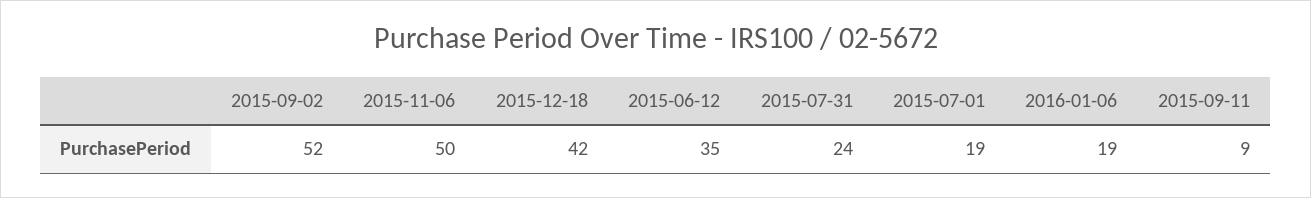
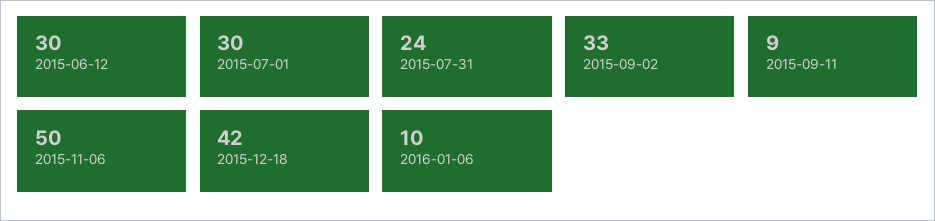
  {
-   "2015-09-02": 52,
+   "2015-09-02": 33,
    "2015-11-06": 50,
    "2015-12-18": 42,
-   "2015-06-12": 35,
+   "2015-06-12": 30,
    "2015-07-31": 24,
-   "2015-07-01": 19,
+   "2015-07-01": 30,
-   "2016-01-06": 19,
+   "2016-01-06": 10,
    "2015-09-11": 9
  }

